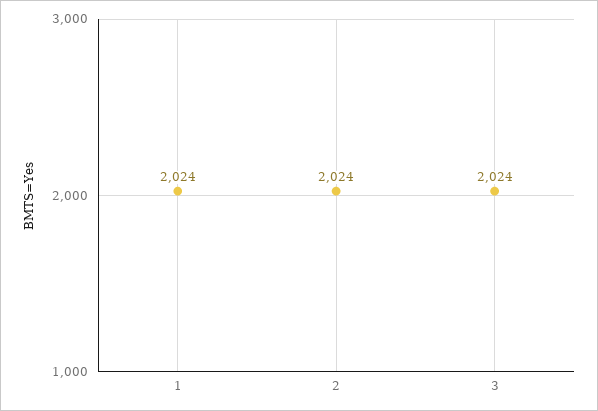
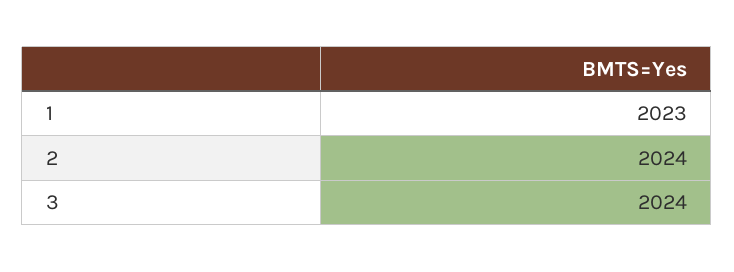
  {
-   "1": 2024,
+   "1": 2023,
    "2": 2024,
    "3": 2024
  }

